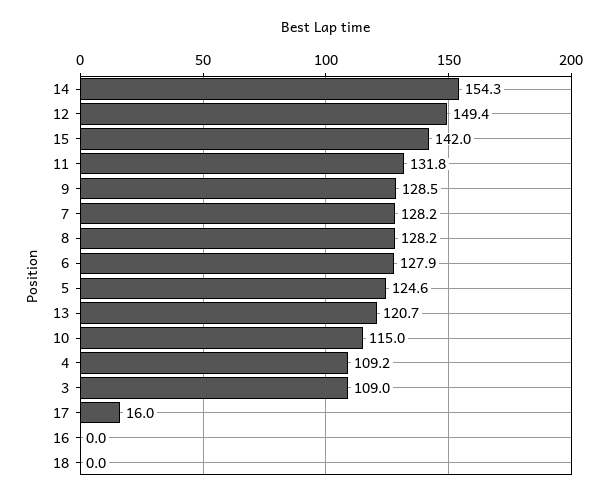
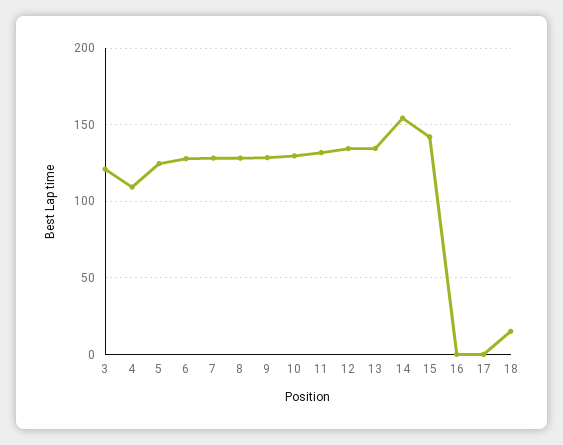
  {
    "14": 154.3,
-   "12": 149.4,
+   "12": 135,
    "15": 142,
    "11": 131.8,
    "9": 128.5,
    "7": 128.2,
    "8": 128.2,
    "6": 127.9,
    "5": 124.6,
-   "13": 120.7,
+   "13": 135,
-   "10": 115,
+   "10": 130,
    "4": 109.2,
-   "3": 109,
+   "3": 120,
-   "17": 16,
+   "17": 0,
    "16": 0,
-   "18": 0
+   "18": 15
  }

